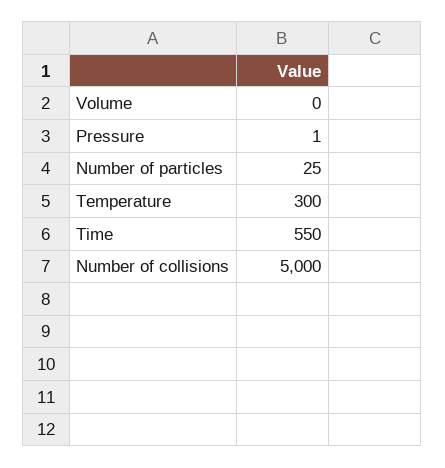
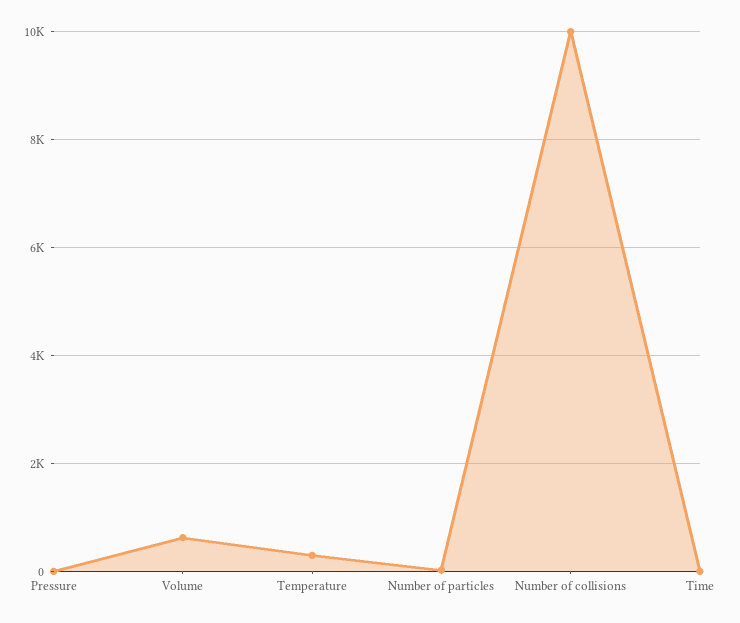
  {
-   "Volume": 0,
+   "Volume": 600,
    "Pressure": 1,
    "Number of particles": 25,
    "Temperature": 300,
-   "Time": 550,
+   "Time": 0,
-   "Number of collisions": 5000
+   "Number of collisions": 10000
  }

